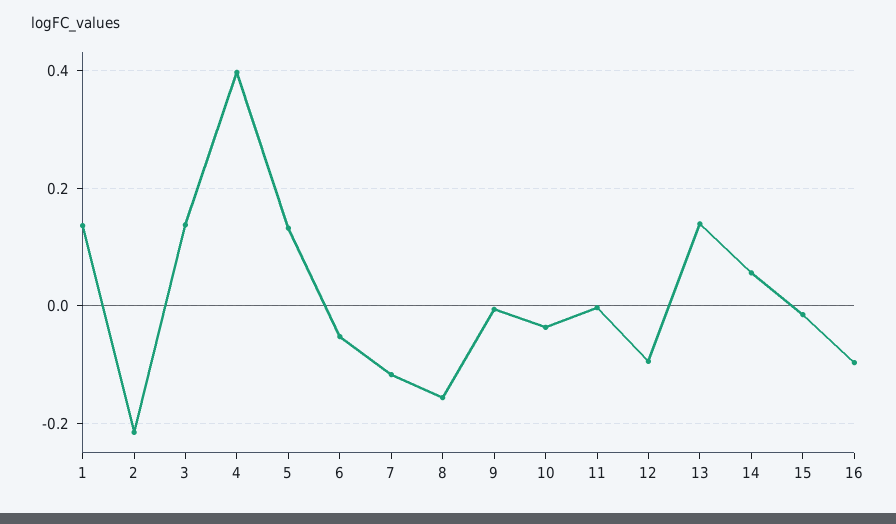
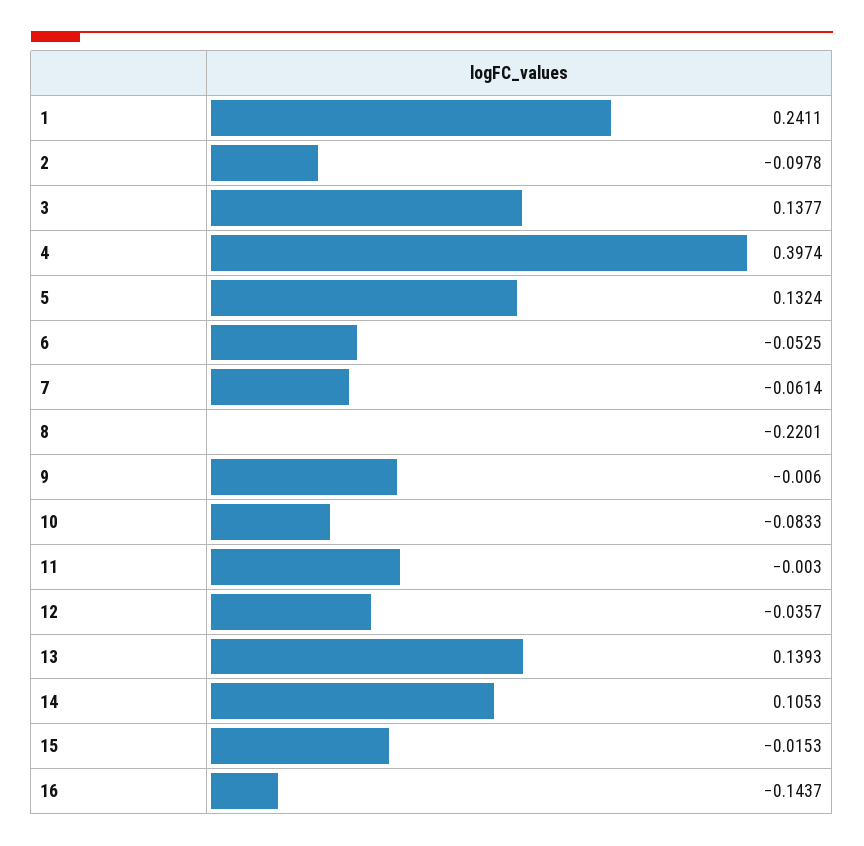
  {
-   "1": 0.14,
+   "1": 0.2411,
-   "2": -0.22,
+   "2": -0.0978,
    "3": 0.1377,
    "4": 0.3974,
    "5": 0.1324,
    "6": -0.0525,
-   "7": -0.12,
+   "7": -0.0614,
-   "8": -0.16,
+   "8": -0.2201,
    "9": -0.006,
-   "10": -0.04,
+   "10": -0.0833,
    "11": -0.003,
-   "12": -0.1,
+   "12": -0.0357,
    "13": 0.1393,
-   "14": 0.06,
+   "14": 0.1053,
    "15": -0.0153,
-   "16": -0.1
+   "16": -0.1437
  }

